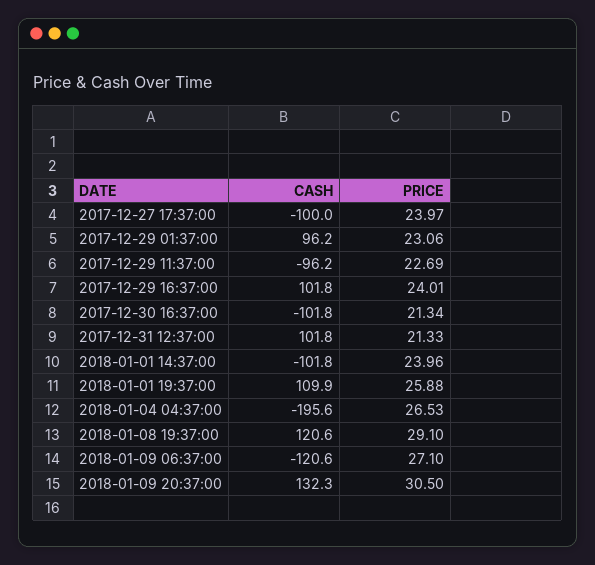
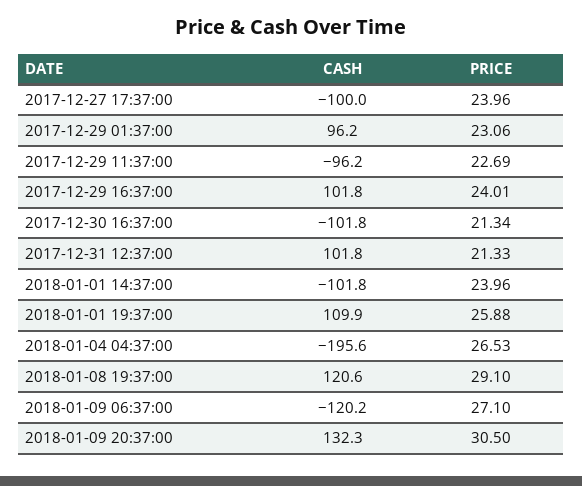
  {
    "CASH": {
      "2017-12-27 17:37:00": -100,
      "2017-12-29 01:37:00": 96.2,
      "2017-12-29 11:37:00": -96.2,
      "2017-12-29 16:37:00": 101.8,
      "2017-12-30 16:37:00": -101.8,
      "2017-12-31 12:37:00": 101.8,
      "2018-01-01 14:37:00": -101.8,
      "2018-01-01 19:37:00": 109.9,
      "2018-01-04 04:37:00": -195.6,
      "2018-01-08 19:37:00": 120.6,
-     "2018-01-09 06:37:00": -120.6,
+     "2018-01-09 06:37:00": -120.2,
      "2018-01-09 20:37:00": 132.3
    },
    "PRICE": {
-     "2017-12-27 17:37:00": 23.97,
+     "2017-12-27 17:37:00": 23.96,
      "2017-12-29 01:37:00": 23.06,
      "2017-12-29 11:37:00": 22.69,
      "2017-12-29 16:37:00": 24.01,
      "2017-12-30 16:37:00": 21.34,
      "2017-12-31 12:37:00": 21.33,
      "2018-01-01 14:37:00": 23.96,
      "2018-01-01 19:37:00": 25.88,
      "2018-01-04 04:37:00": 26.53,
      "2018-01-08 19:37:00": 29.1,
      "2018-01-09 06:37:00": 27.1,
      "2018-01-09 20:37:00": 30.5
    }
  }

